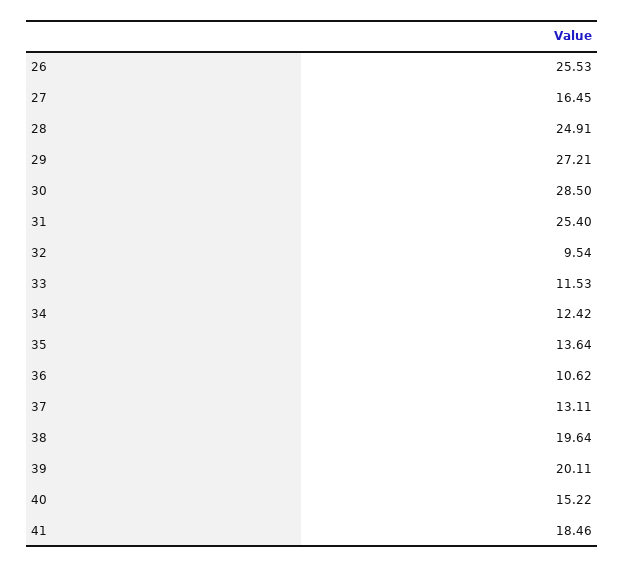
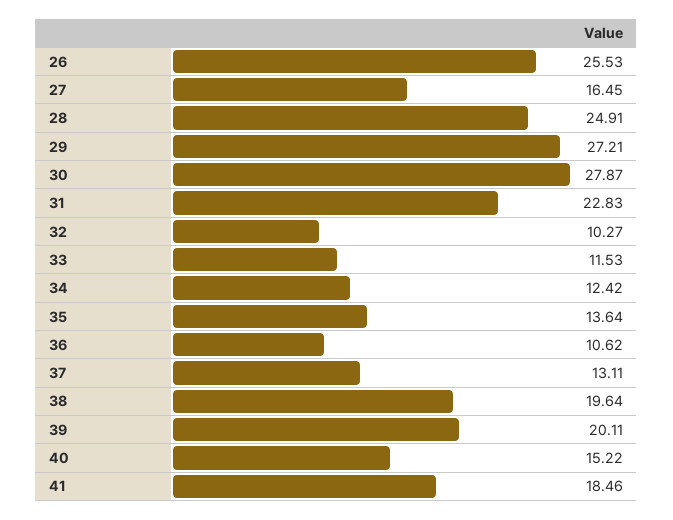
  {
    "26": 25.53,
    "27": 16.45,
    "28": 24.91,
    "29": 27.21,
-   "30": 28.5,
+   "30": 27.87,
-   "31": 25.4,
+   "31": 22.83,
-   "32": 9.54,
+   "32": 10.27,
    "33": 11.53,
    "34": 12.42,
    "35": 13.64,
    "36": 10.62,
    "37": 13.11,
    "38": 19.64,
    "39": 20.11,
    "40": 15.22,
    "41": 18.46
  }

